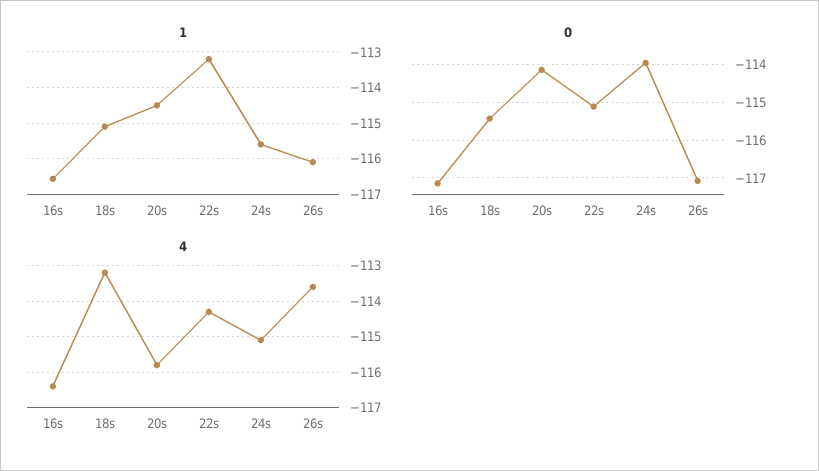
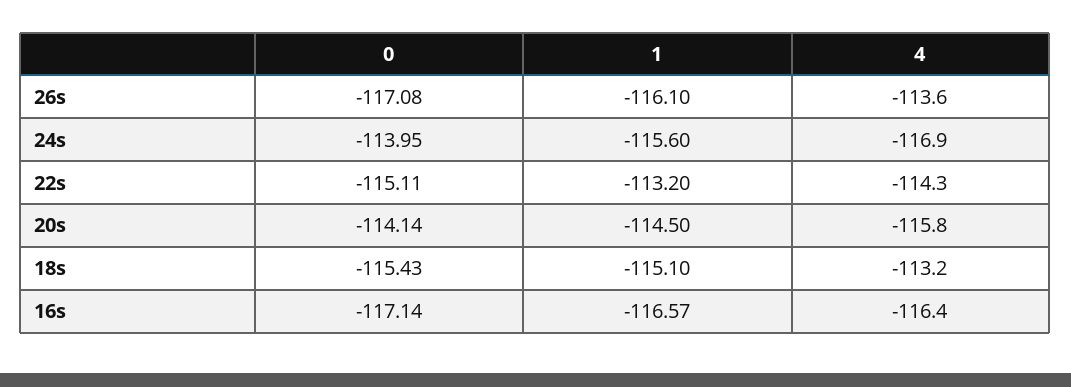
  {
    "1": {
      "16s": -116.57,
      "18s": -115.1,
      "20s": -114.5,
      "22s": -113.2,
      "24s": -115.6,
      "26s": -116.1
    },
    "0": {
      "16s": -117.14,
      "18s": -115.43,
      "20s": -114.14,
      "22s": -115.11,
      "24s": -113.95,
      "26s": -117.08
    },
    "4": {
      "16s": -116.4,
      "18s": -113.2,
      "20s": -115.8,
      "22s": -114.3,
-     "24s": -115,
+     "24s": -116.9,
      "26s": -113.6
    }
  }

